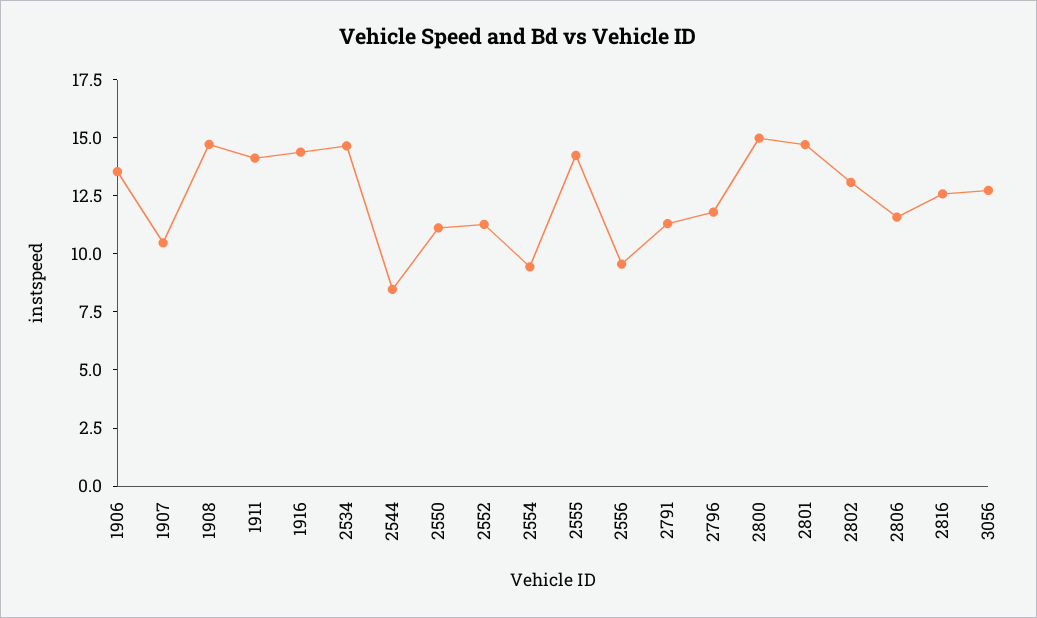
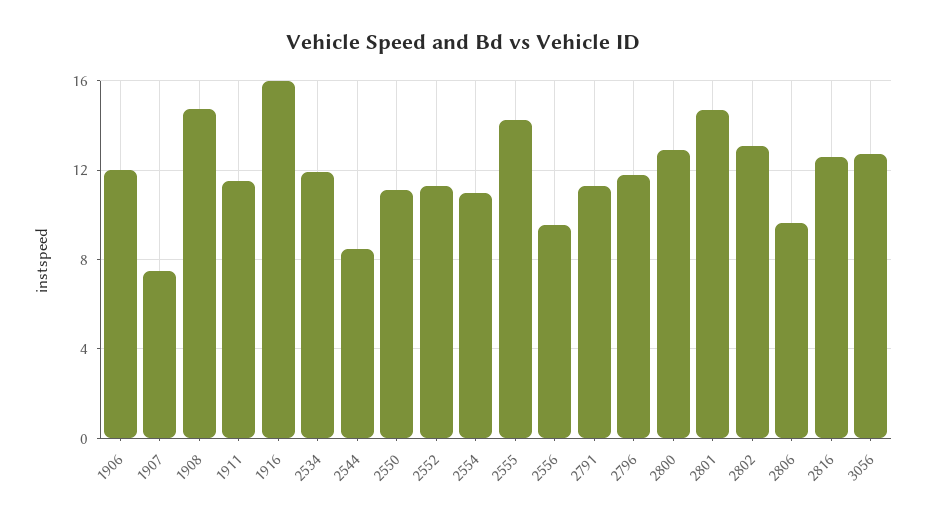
  {
-   "1906": 13.5,
+   "1906": 12,
-   "1907": 10.5,
+   "1907": 7.5,
    "1908": 14.5,
-   "1911": 14,
+   "1911": 11.5,
-   "1916": 14.5,
+   "1916": 16,
-   "2534": 14.5,
+   "2534": 12,
    "2544": 8.5,
    "2550": 11,
    "2552": 11.5,
-   "2554": 9.5,
+   "2554": 11,
    "2555": 14,
    "2556": 9.5,
    "2791": 11.5,
    "2796": 12,
-   "2800": 15,
+   "2800": 13,
    "2801": 14.5,
    "2802": 13,
-   "2806": 11.5,
+   "2806": 9.5,
    "2816": 12.5,
    "3056": 12.5
  }

